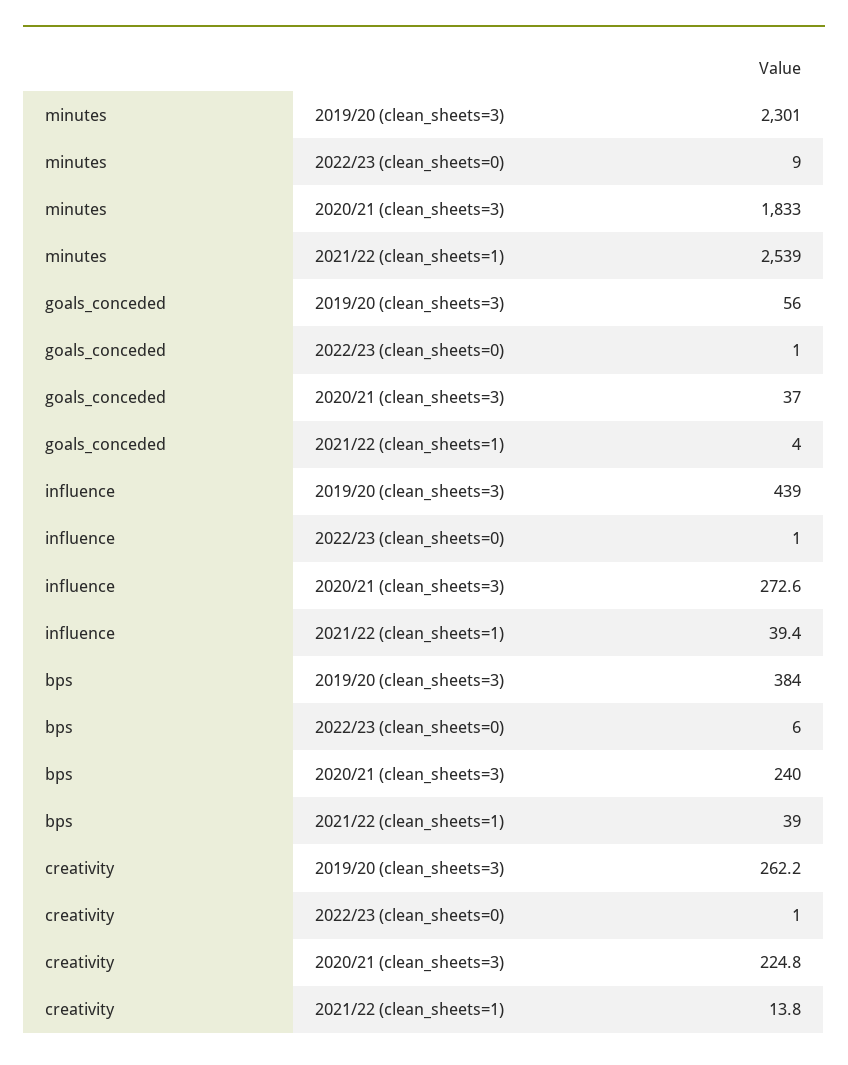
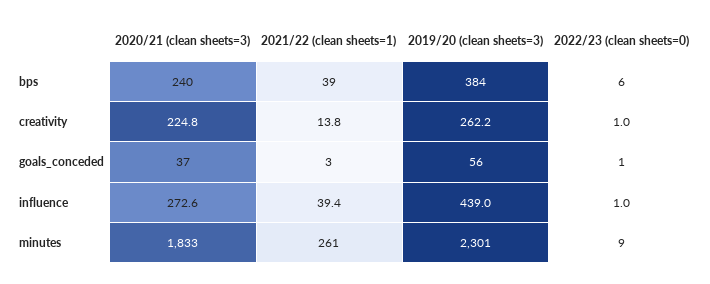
  {
    "minutes": {
      "2019/20 (clean_sheets=3)": 2301,
      "2022/23 (clean_sheets=0)": 9,
      "2020/21 (clean_sheets=3)": 1833,
-     "2021/22 (clean_sheets=1)": 2539
+     "2021/22 (clean_sheets=1)": 261
    },
    "goals_conceded": {
      "2019/20 (clean_sheets=3)": 56,
      "2022/23 (clean_sheets=0)": 1,
      "2020/21 (clean_sheets=3)": 37,
-     "2021/22 (clean_sheets=1)": 4
+     "2021/22 (clean_sheets=1)": 3
    },
    "influence": {
      "2019/20 (clean_sheets=3)": 439,
      "2022/23 (clean_sheets=0)": 1,
      "2020/21 (clean_sheets=3)": 272.6,
      "2021/22 (clean_sheets=1)": 39.4
    },
    "bps": {
      "2019/20 (clean_sheets=3)": 384,
      "2022/23 (clean_sheets=0)": 6,
      "2020/21 (clean_sheets=3)": 240,
      "2021/22 (clean_sheets=1)": 39
    },
    "creativity": {
      "2019/20 (clean_sheets=3)": 262.2,
      "2022/23 (clean_sheets=0)": 1,
      "2020/21 (clean_sheets=3)": 224.8,
      "2021/22 (clean_sheets=1)": 13.8
    }
  }

